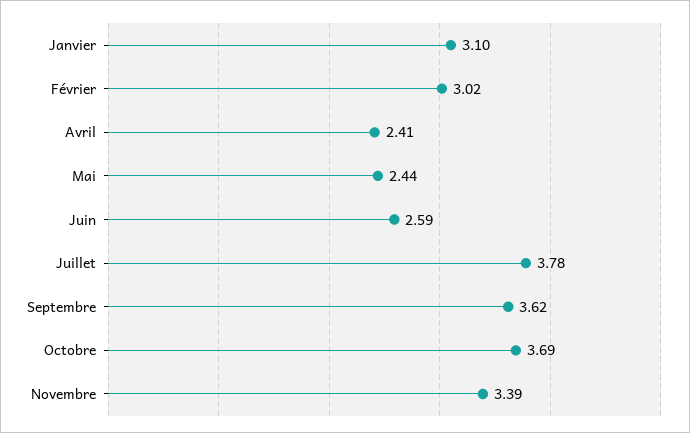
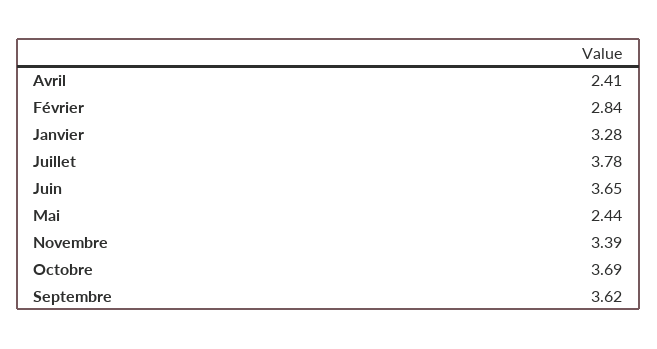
  {
-   "Janvier": 3.1,
+   "Janvier": 3.28,
-   "Février": 3.02,
+   "Février": 2.84,
    "Avril": 2.41,
    "Mai": 2.44,
-   "Juin": 2.59,
+   "Juin": 3.65,
    "Juillet": 3.78,
    "Septembre": 3.62,
    "Octobre": 3.69,
    "Novembre": 3.39
  }

